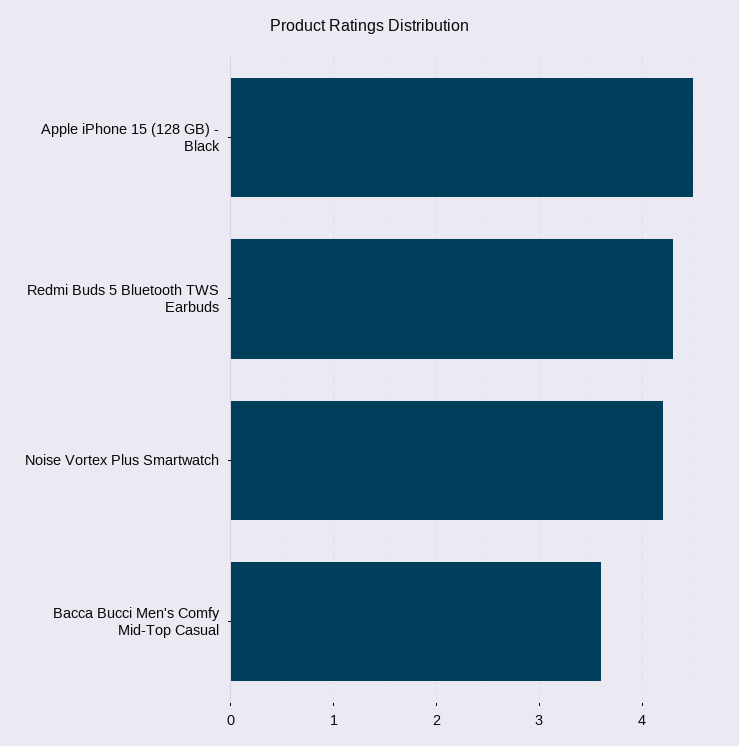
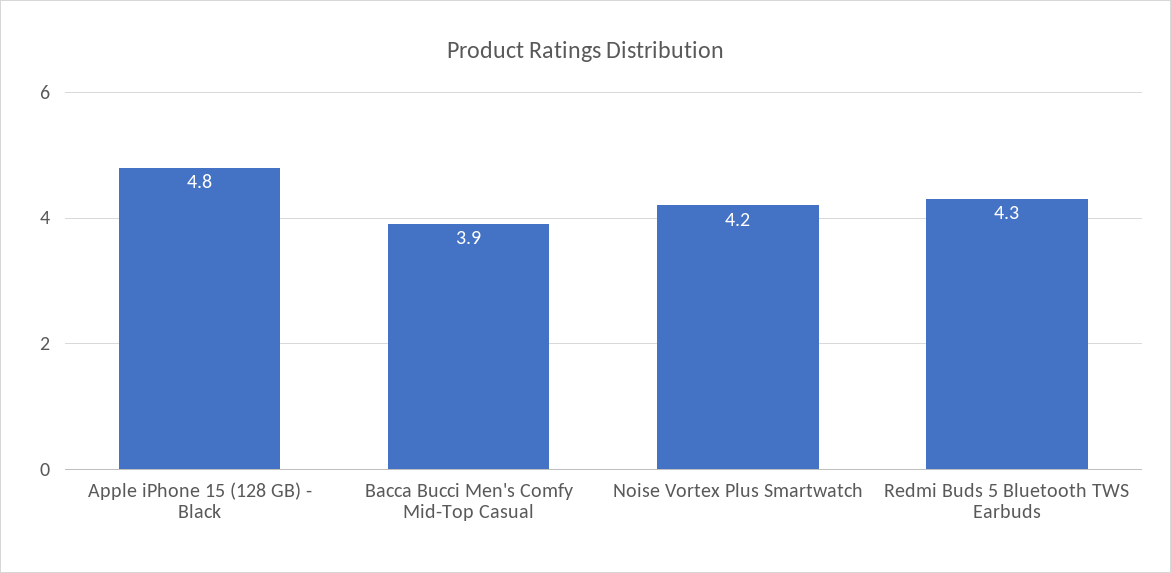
  {
-   "Apple iPhone 15 (128 GB) - Black": 4.5,
+   "Apple iPhone 15 (128 GB) - Black": 4.8,
    "Redmi Buds 5 Bluetooth TWS Earbuds": 4.3,
    "Noise Vortex Plus Smartwatch": 4.2,
-   "Bacca Bucci Men's Comfy Mid-Top Casual": 3.6
+   "Bacca Bucci Men's Comfy Mid-Top Casual": 3.9
  }

